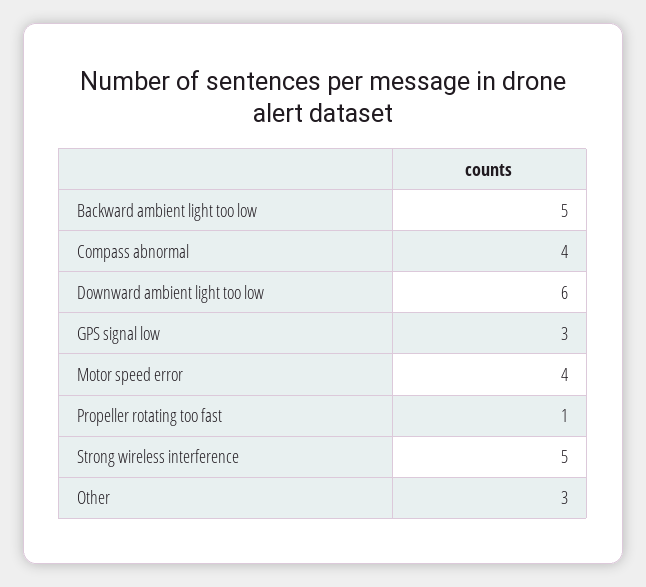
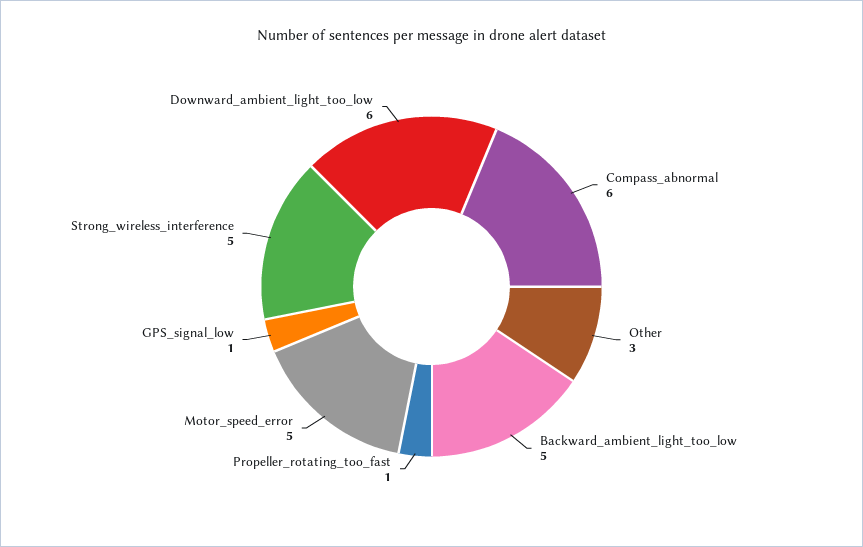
  {
    "Backward ambient light too low": 5,
-   "Compass abnormal": 4,
+   "Compass abnormal": 6,
    "Downward ambient light too low": 6,
-   "GPS signal low": 3,
+   "GPS signal low": 1,
-   "Motor speed error": 4,
+   "Motor speed error": 5,
    "Propeller rotating too fast": 1,
    "Strong wireless interference": 5,
    "Other": 3
  }

